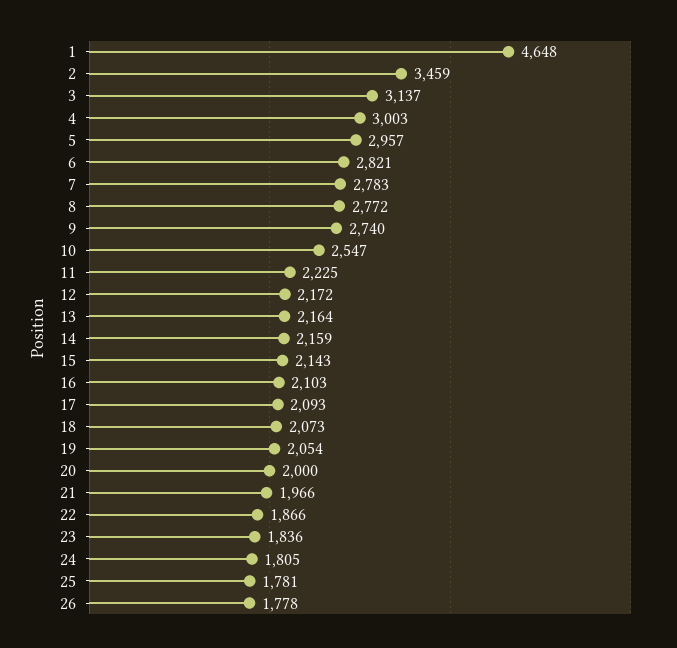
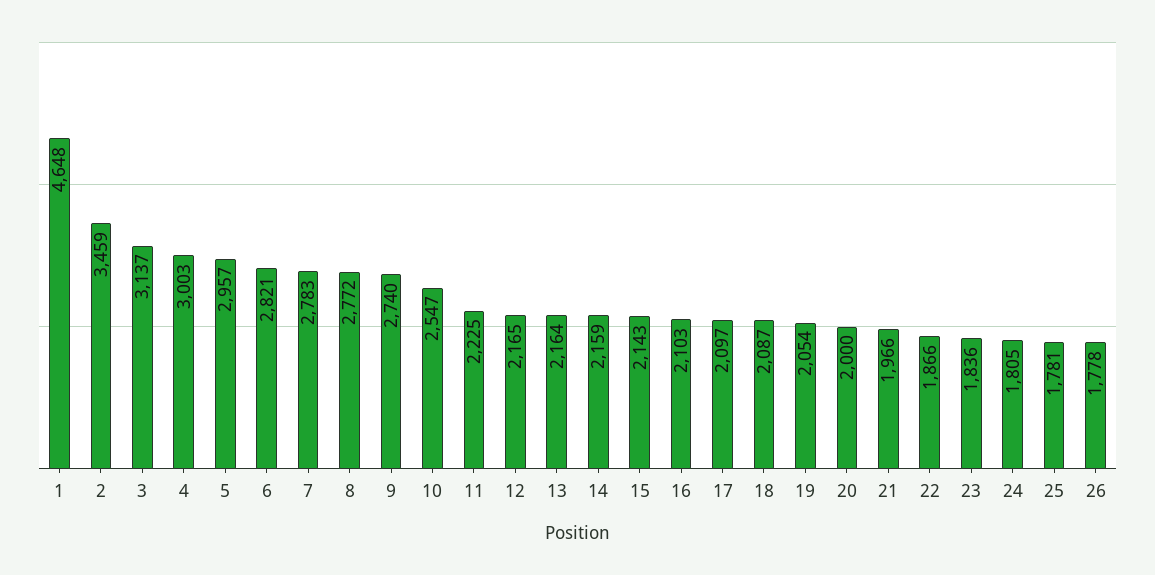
  {
    "1": 4648,
    "2": 3459,
    "3": 3137,
    "4": 3003,
    "5": 2957,
    "6": 2821,
    "7": 2783,
    "8": 2772,
    "9": 2740,
    "10": 2547,
    "11": 2225,
-   "12": 2172,
+   "12": 2165,
    "13": 2164,
    "14": 2159,
    "15": 2143,
    "16": 2103,
-   "17": 2093,
+   "17": 2097,
-   "18": 2073,
+   "18": 2087,
    "19": 2054,
    "20": 2000,
    "21": 1966,
    "22": 1866,
    "23": 1836,
    "24": 1805,
    "25": 1781,
    "26": 1778
  }

